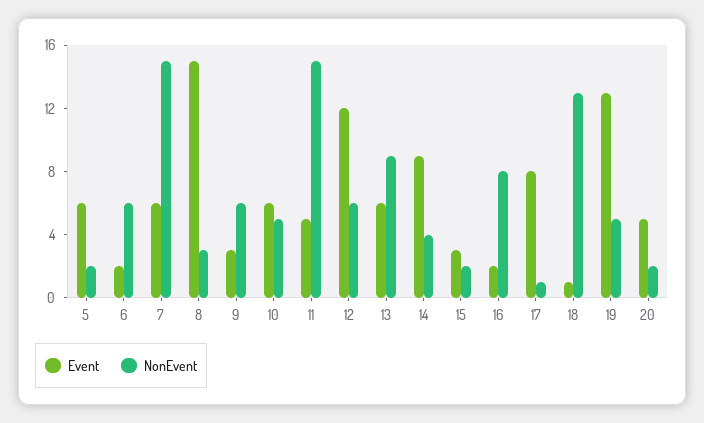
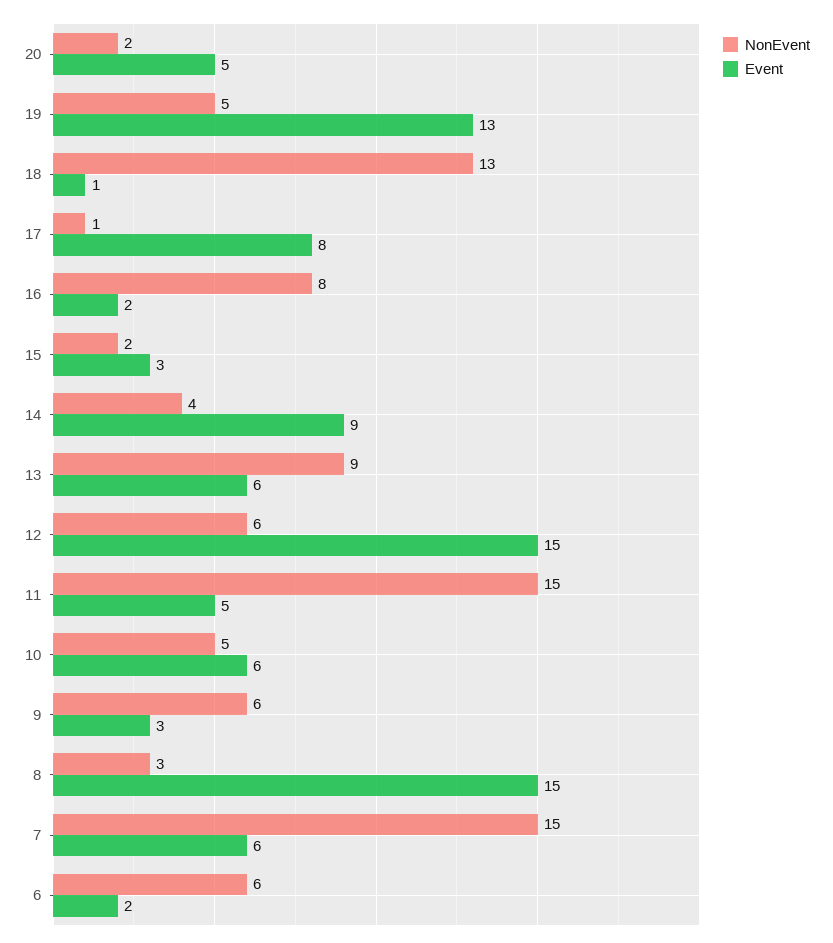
  {
    "Event": {
-     "5": 6,
      "6": 2,
      "7": 6,
      "8": 15,
      "9": 3,
      "10": 6,
      "11": 5,
-     "12": 12,
+     "12": 15,
      "13": 6,
      "14": 9,
      "15": 3,
      "16": 2,
      "17": 8,
      "18": 1,
      "19": 13,
      "20": 5
    },
    "NonEvent": {
-     "5": 2,
      "6": 6,
      "7": 15,
      "8": 3,
      "9": 6,
      "10": 5,
      "11": 15,
      "12": 6,
      "13": 9,
      "14": 4,
      "15": 2,
      "16": 8,
      "17": 1,
      "18": 13,
      "19": 5,
      "20": 2
    }
  }

